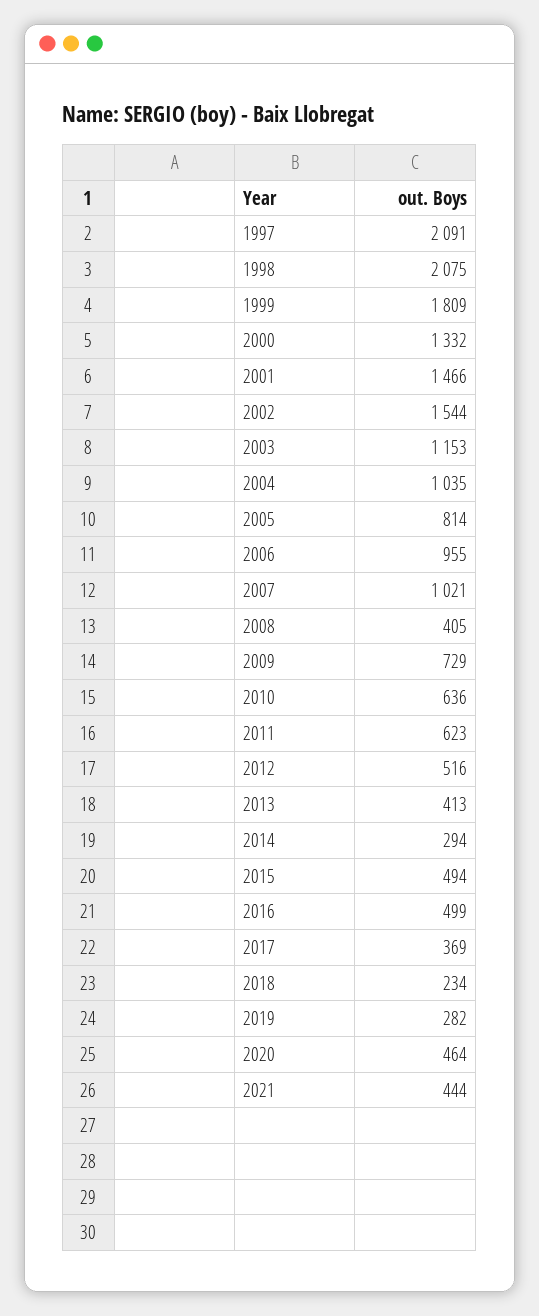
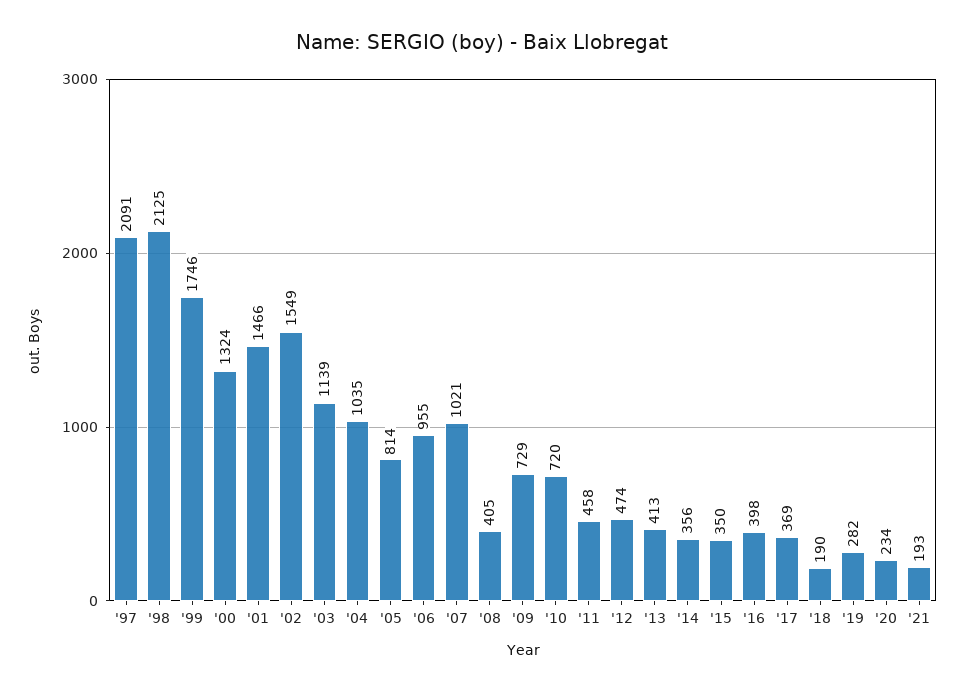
  {
    "1997": 2091,
-   "1998": 2075,
+   "1998": 2125,
-   "1999": 1809,
+   "1999": 1746,
-   "2000": 1332,
+   "2000": 1324,
    "2001": 1466,
-   "2002": 1544,
+   "2002": 1549,
-   "2003": 1153,
+   "2003": 1139,
    "2004": 1035,
    "2005": 814,
    "2006": 955,
    "2007": 1021,
    "2008": 405,
    "2009": 729,
-   "2010": 636,
+   "2010": 720,
-   "2011": 623,
+   "2011": 458,
-   "2012": 516,
+   "2012": 474,
    "2013": 413,
-   "2014": 294,
+   "2014": 356,
-   "2015": 494,
+   "2015": 350,
-   "2016": 499,
+   "2016": 398,
    "2017": 369,
-   "2018": 234,
+   "2018": 190,
    "2019": 282,
-   "2020": 464,
+   "2020": 234,
-   "2021": 444
+   "2021": 193
  }

